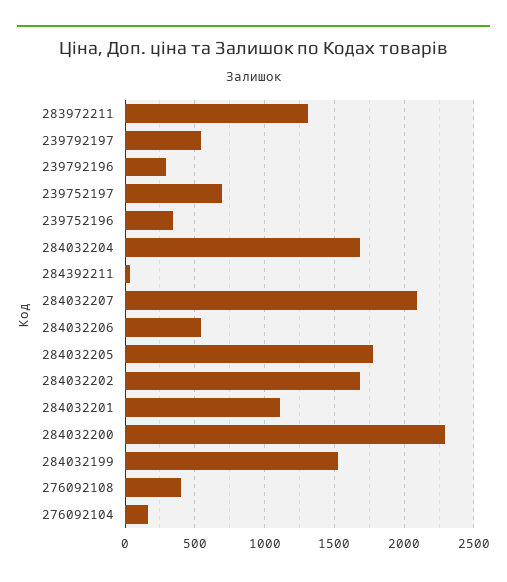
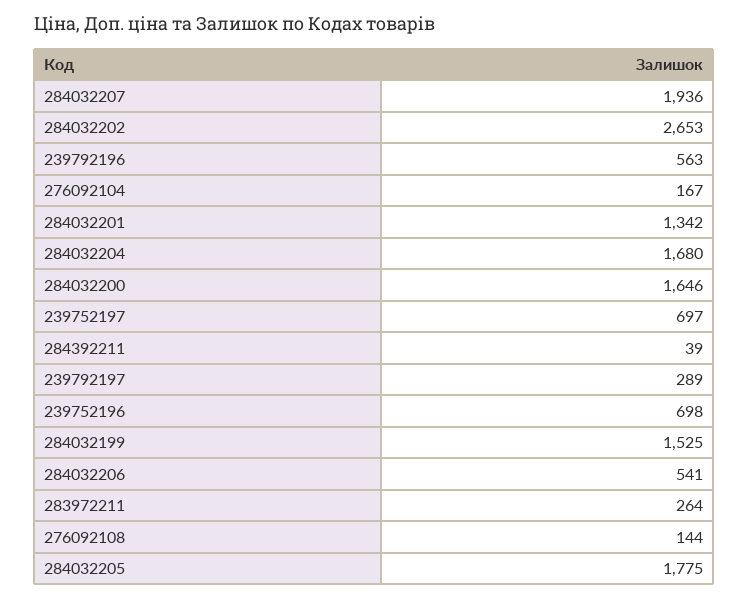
  {
-   "283972211": 1300,
+   "283972211": 264,
-   "239792197": 550,
+   "239792197": 289,
-   "239792196": 300,
+   "239792196": 563,
    "239752197": 697,
-   "239752196": 350,
+   "239752196": 698,
    "284032204": 1680,
    "284392211": 39,
-   "284032207": 2100,
+   "284032207": 1936,
    "284032206": 541,
    "284032205": 1775,
-   "284032202": 1700,
+   "284032202": 2653,
-   "284032201": 1100,
+   "284032201": 1342,
-   "284032200": 2300,
+   "284032200": 1646,
    "284032199": 1525,
-   "276092108": 400,
+   "276092108": 144,
    "276092104": 167
  }

